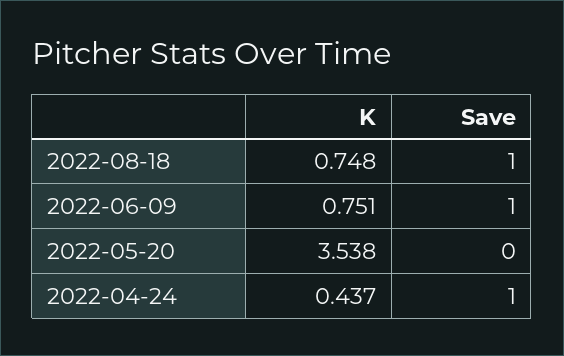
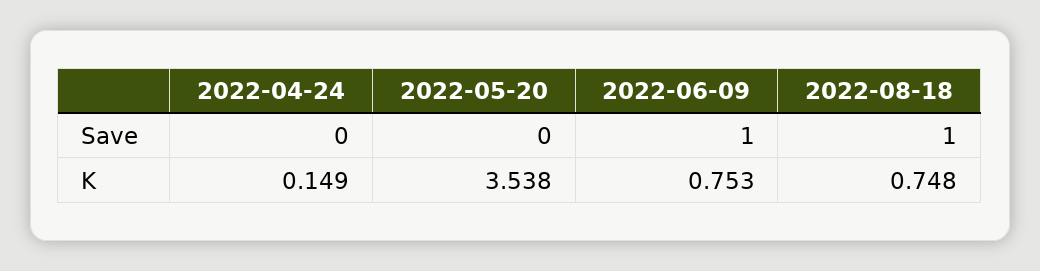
  {
    "K": {
      "2022-08-18": 0.748,
-     "2022-06-09": 0.751,
+     "2022-06-09": 0.753,
      "2022-05-20": 3.538,
-     "2022-04-24": 0.437
+     "2022-04-24": 0.149
    },
    "Save": {
      "2022-08-18": 1,
      "2022-06-09": 1,
      "2022-05-20": 0,
-     "2022-04-24": 1
+     "2022-04-24": 0
    }
  }

